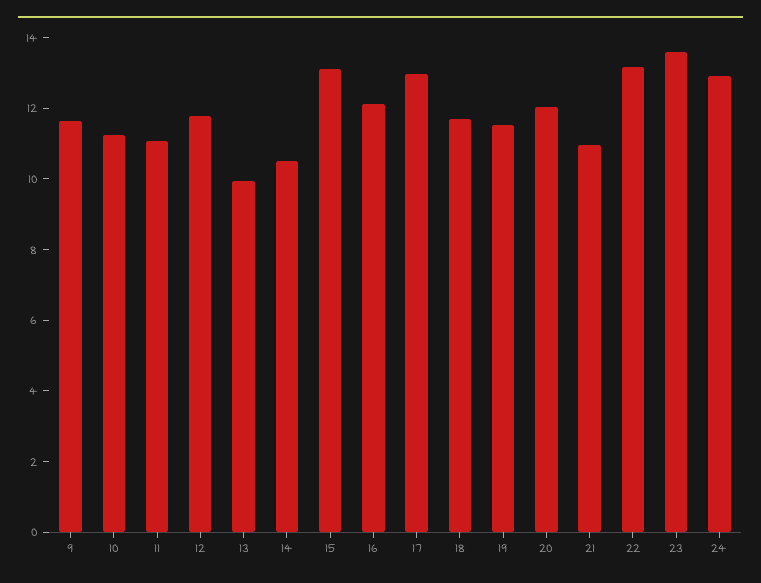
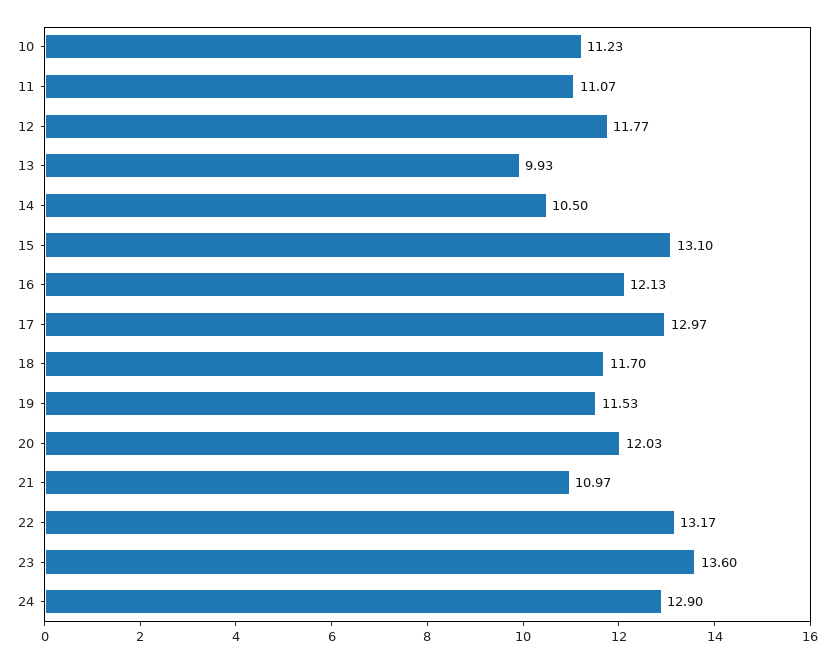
  {
-   "9": 11.5,
    "10": 11.23,
    "11": 11.07,
    "12": 11.77,
    "13": 9.93,
    "14": 10.5,
    "15": 13.1,
    "16": 12.13,
    "17": 12.97,
    "18": 11.7,
    "19": 11.53,
    "20": 12.03,
    "21": 10.97,
    "22": 13.17,
    "23": 13.6,
    "24": 12.9
  }

